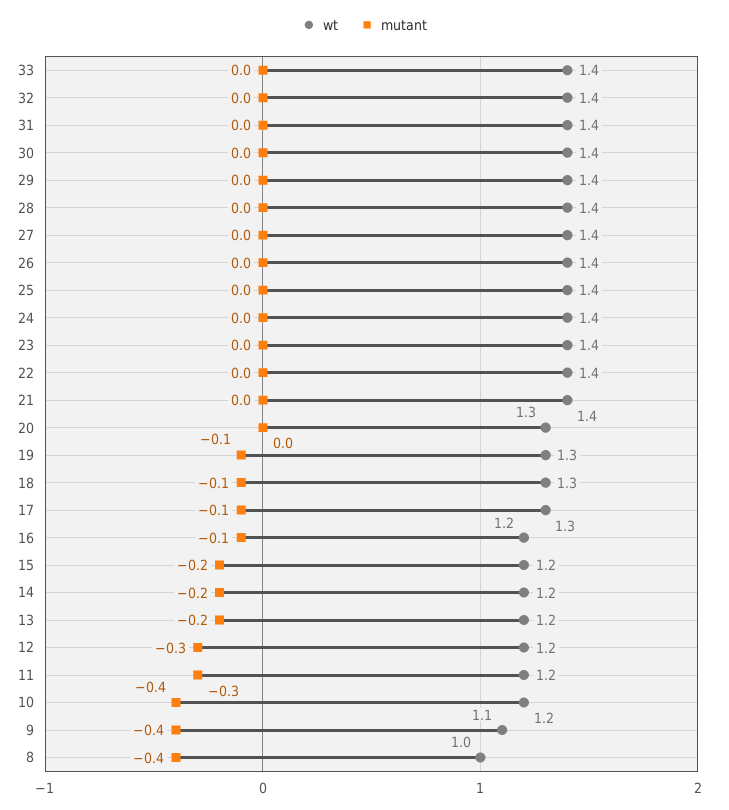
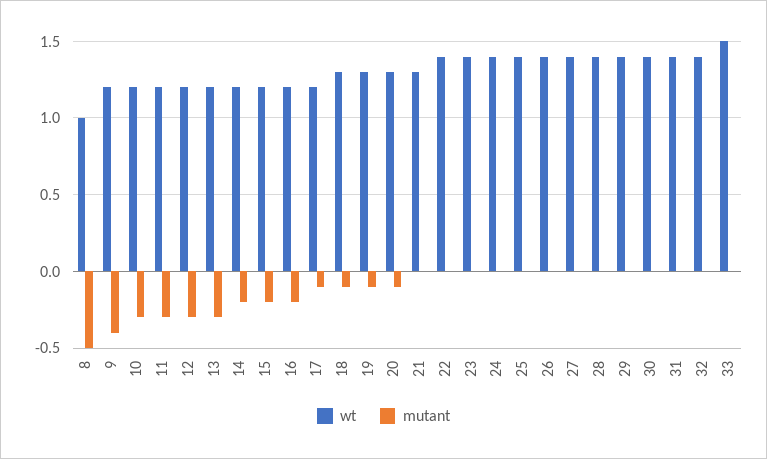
  {
    "wt": {
-     "33": 1.4,
+     "33": 1.5,
      "32": 1.4,
      "31": 1.4,
      "30": 1.4,
      "29": 1.4,
      "28": 1.4,
      "27": 1.4,
      "26": 1.4,
      "25": 1.4,
      "24": 1.4,
      "23": 1.4,
      "22": 1.4,
-     "21": 1.4,
+     "21": 1.3,
      "20": 1.3,
      "19": 1.3,
      "18": 1.3,
-     "17": 1.3,
+     "17": 1.2,
      "16": 1.2,
      "15": 1.2,
      "14": 1.2,
      "13": 1.2,
      "12": 1.2,
      "11": 1.2,
      "10": 1.2,
-     "9": 1.1,
+     "9": 1.2,
      "8": 1
    },
    "mutant": {
      "33": 0,
      "32": 0,
      "31": 0,
      "30": 0,
      "29": 0,
      "28": 0,
      "27": 0,
      "26": 0,
      "25": 0,
      "24": 0,
      "23": 0,
      "22": 0,
      "21": 0,
-     "20": 0,
+     "20": -0.1,
      "19": -0.1,
      "18": -0.1,
      "17": -0.1,
-     "16": -0.1,
+     "16": -0.2,
      "15": -0.2,
      "14": -0.2,
-     "13": -0.2,
+     "13": -0.3,
      "12": -0.3,
      "11": -0.3,
-     "10": -0.4,
+     "10": -0.3,
      "9": -0.4,
-     "8": -0.4
+     "8": -0.5
    }
  }

